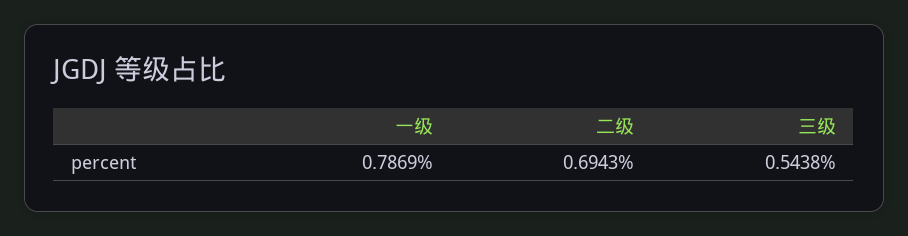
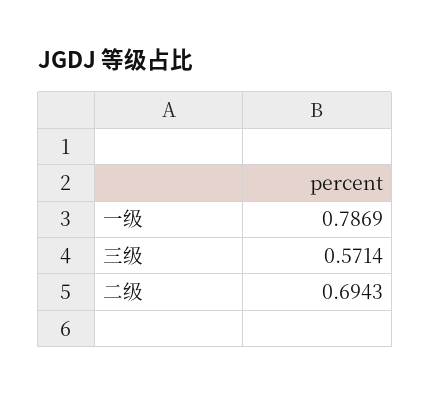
  {
    "一级": 0.7869,
    "二级": 0.6943,
-   "三级": 0.5438
+   "三级": 0.5714
  }

